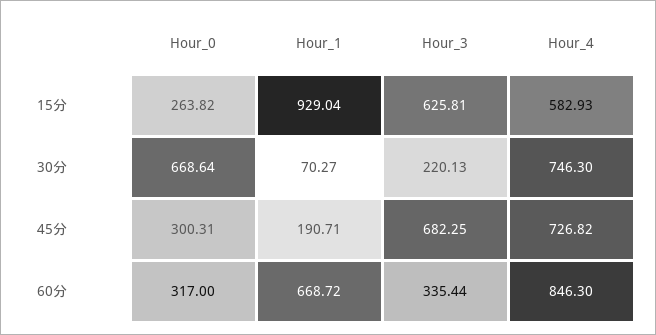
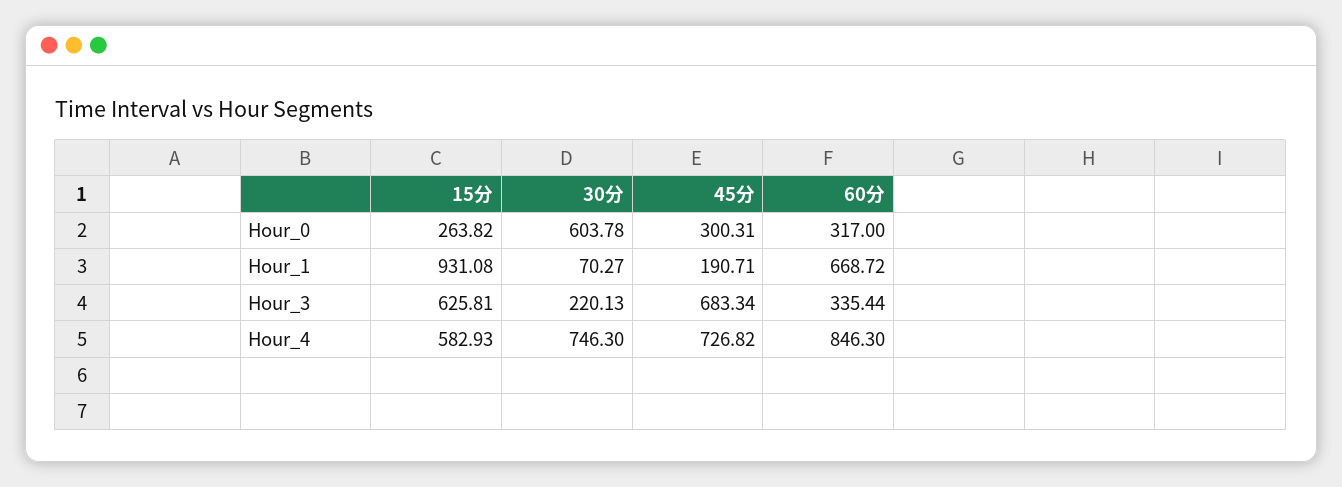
  {
    "Hour_0": {
      "15分": 263.82,
-     "30分": 668.64,
+     "30分": 603.78,
      "45分": 300.31,
      "60分": 317
    },
    "Hour_1": {
-     "15分": 929.04,
+     "15分": 931.08,
      "30分": 70.27,
      "45分": 190.71,
      "60分": 668.72
    },
    "Hour_3": {
      "15分": 625.81,
      "30分": 220.13,
-     "45分": 682.25,
+     "45分": 683.34,
      "60分": 335.44
    },
    "Hour_4": {
      "15分": 582.93,
      "30分": 746.3,
      "45分": 726.82,
      "60分": 846.3
    }
  }

